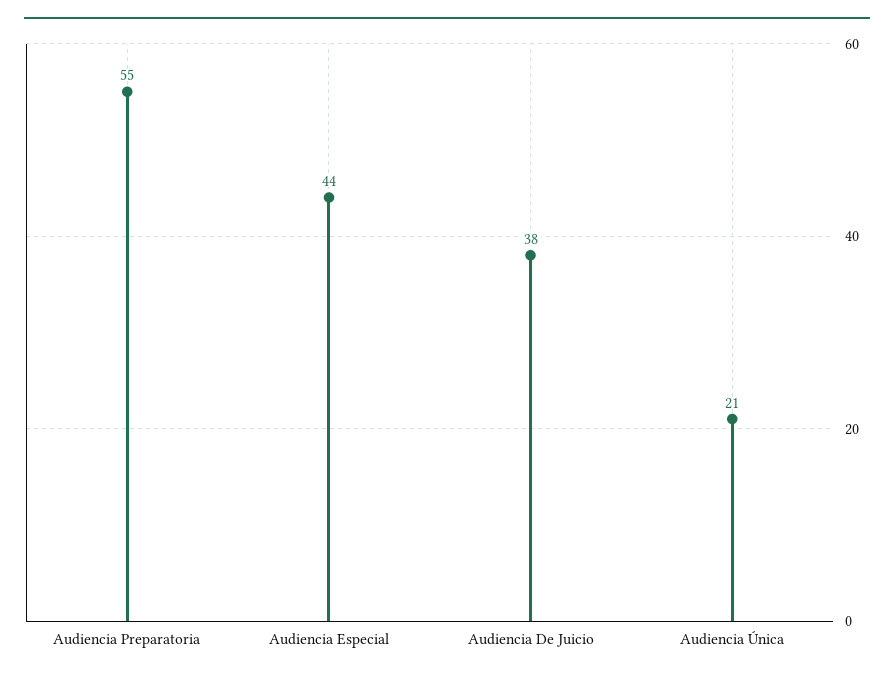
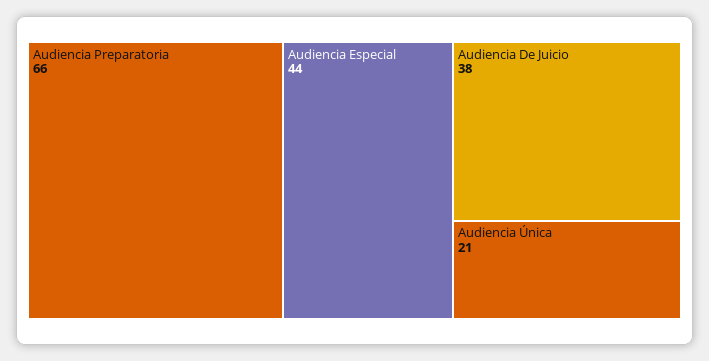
  {
-   "Audiencia Preparatoria": 55,
+   "Audiencia Preparatoria": 66,
    "Audiencia Especial": 44,
    "Audiencia De Juicio": 38,
    "Audiencia Única": 21
  }

